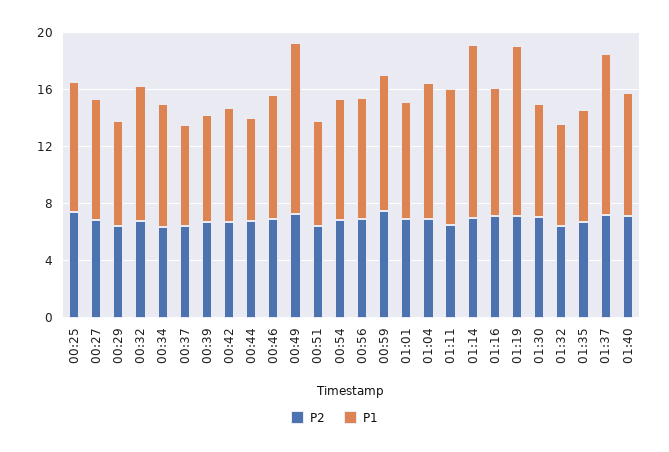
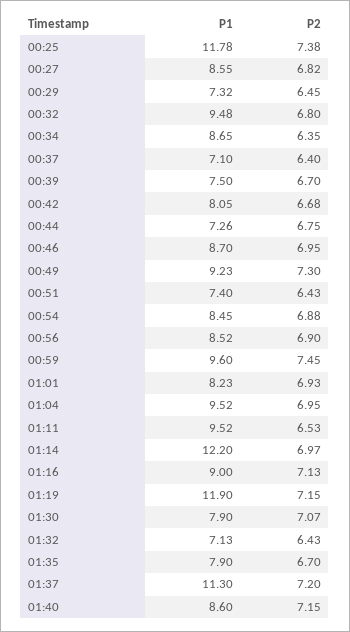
  {
    "P2": {
      "00:25": 7.38,
      "00:27": 6.82,
      "00:29": 6.45,
      "00:32": 6.8,
      "00:34": 6.35,
      "00:37": 6.4,
      "00:39": 6.7,
      "00:42": 6.68,
      "00:44": 6.75,
      "00:46": 6.95,
      "00:49": 7.3,
      "00:51": 6.43,
      "00:54": 6.88,
      "00:56": 6.9,
      "00:59": 7.45,
      "01:01": 6.93,
      "01:04": 6.95,
      "01:11": 6.53,
      "01:14": 6.97,
      "01:16": 7.13,
      "01:19": 7.15,
      "01:30": 7.07,
      "01:32": 6.43,
      "01:35": 6.7,
      "01:37": 7.2,
      "01:40": 7.15
    },
    "P1": {
-     "00:25": 9,
+     "00:25": 11.78,
      "00:27": 8.55,
      "00:29": 7.32,
      "00:32": 9.48,
      "00:34": 8.65,
      "00:37": 7.1,
      "00:39": 7.5,
      "00:42": 8.05,
      "00:44": 7.26,
      "00:46": 8.7,
-     "00:49": 12,
+     "00:49": 9.23,
      "00:51": 7.4,
      "00:54": 8.45,
      "00:56": 8.52,
      "00:59": 9.6,
      "01:01": 8.23,
      "01:04": 9.52,
      "01:11": 9.52,
      "01:14": 12.2,
      "01:16": 9,
      "01:19": 11.9,
      "01:30": 7.9,
      "01:32": 7.13,
      "01:35": 7.9,
      "01:37": 11.3,
      "01:40": 8.6
    }
  }

